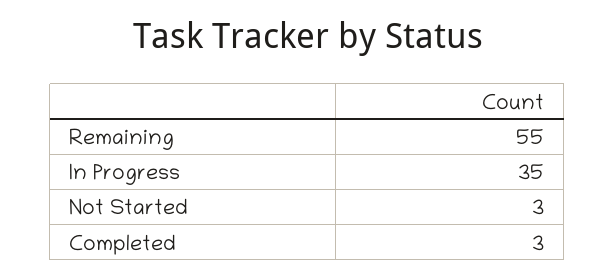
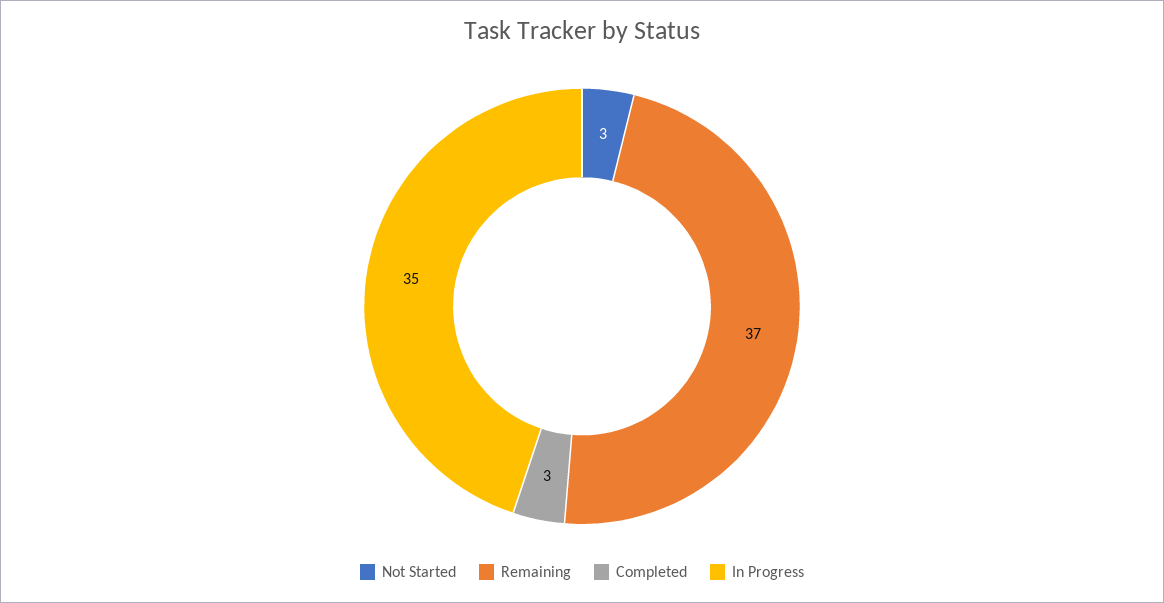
  {
-   "Remaining": 55,
+   "Remaining": 37,
    "In Progress": 35,
    "Not Started": 3,
    "Completed": 3
  }

